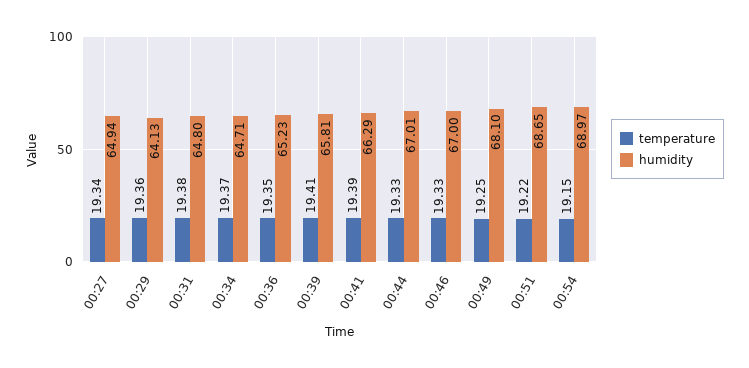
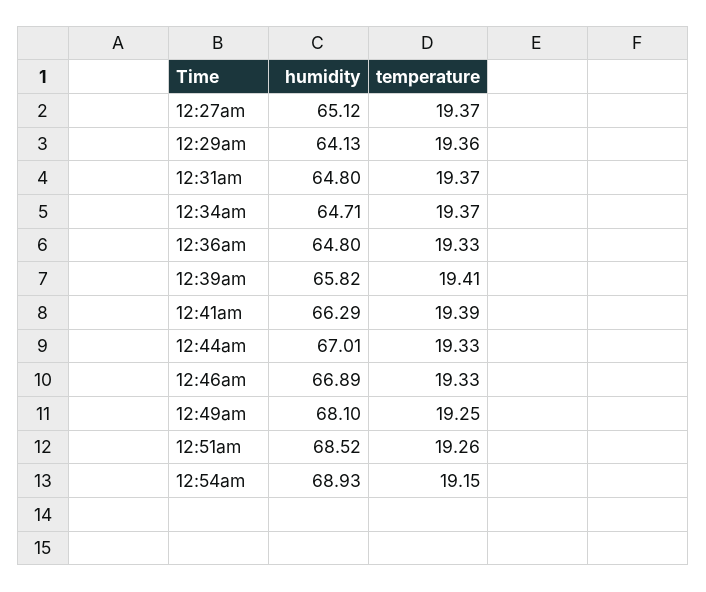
  {
    "temperature": {
-     "00:27": 19.34,
+     "00:27": 19.37,
      "00:29": 19.36,
-     "00:31": 19.38,
+     "00:31": 19.37,
      "00:34": 19.37,
-     "00:36": 19.35,
+     "00:36": 19.33,
      "00:39": 19.41,
      "00:41": 19.39,
      "00:44": 19.33,
      "00:46": 19.33,
      "00:49": 19.25,
-     "00:51": 19.22,
+     "00:51": 19.26,
      "00:54": 19.15
    },
    "humidity": {
-     "00:27": 64.94,
+     "00:27": 65.12,
      "00:29": 64.13,
      "00:31": 64.8,
      "00:34": 64.71,
-     "00:36": 65.23,
+     "00:36": 64.8,
-     "00:39": 65.81,
+     "00:39": 65.82,
      "00:41": 66.29,
      "00:44": 67.01,
-     "00:46": 67,
+     "00:46": 66.89,
      "00:49": 68.1,
-     "00:51": 68.65,
+     "00:51": 68.52,
-     "00:54": 68.97
+     "00:54": 68.93
    }
  }

